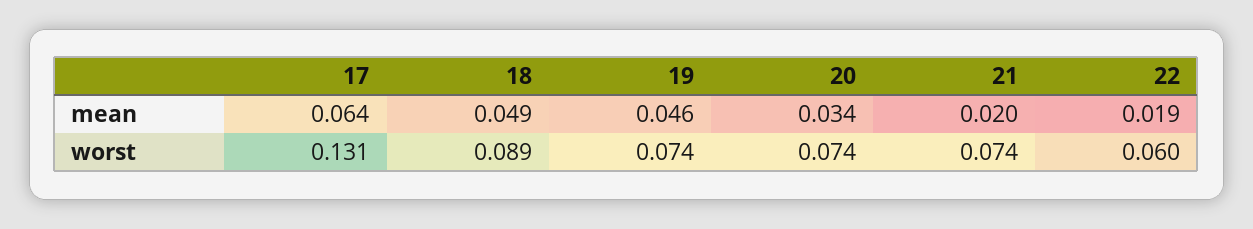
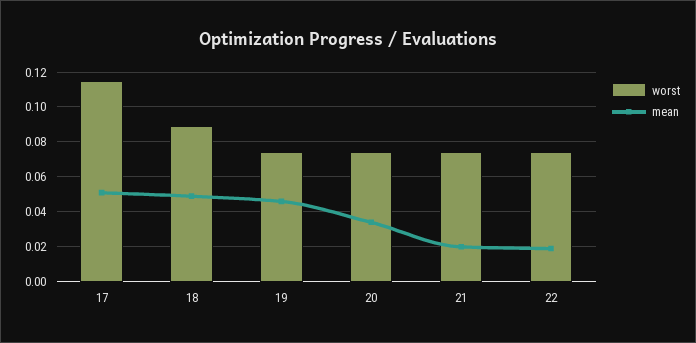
  {
    "mean": {
-     "17": 0.064,
+     "17": 0.05,
      "18": 0.049,
      "19": 0.046,
      "20": 0.034,
      "21": 0.02,
      "22": 0.019
    },
    "worst": {
-     "17": 0.131,
+     "17": 0.115,
      "18": 0.089,
      "19": 0.074,
      "20": 0.074,
      "21": 0.074,
-     "22": 0.06
+     "22": 0.075
    }
  }

